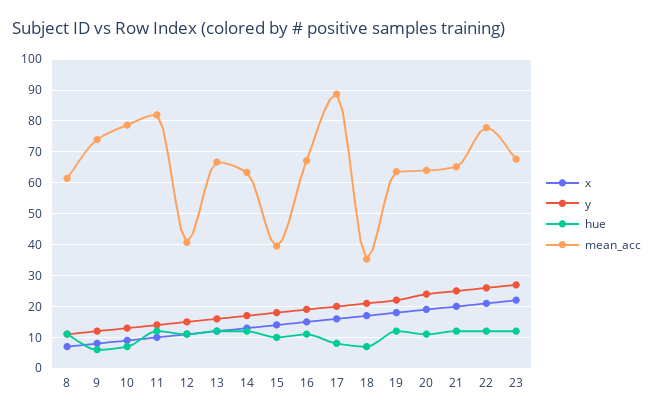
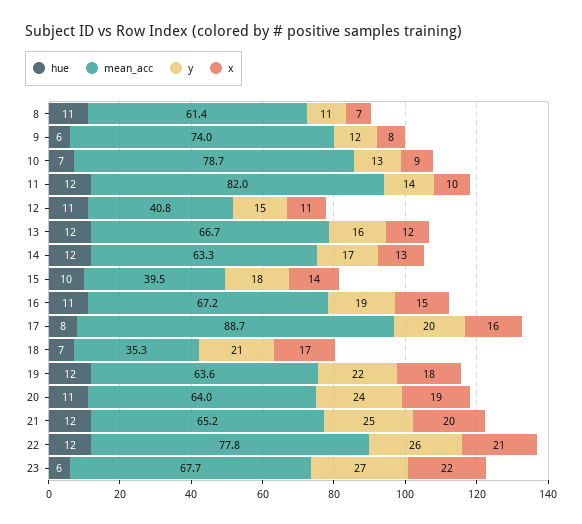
  {
    "x": {
      "8": 7,
      "9": 8,
      "10": 9,
      "11": 10,
      "12": 11,
      "13": 12,
      "14": 13,
      "15": 14,
      "16": 15,
      "17": 16,
      "18": 17,
      "19": 18,
      "20": 19,
      "21": 20,
      "22": 21,
      "23": 22
    },
    "y": {
      "8": 11,
      "9": 12,
      "10": 13,
      "11": 14,
      "12": 15,
      "13": 16,
      "14": 17,
      "15": 18,
      "16": 19,
      "17": 20,
      "18": 21,
      "19": 22,
      "20": 24,
      "21": 25,
      "22": 26,
      "23": 27
    },
    "hue": {
      "8": 11,
      "9": 6,
      "10": 7,
      "11": 12,
      "12": 11,
      "13": 12,
      "14": 12,
      "15": 10,
      "16": 11,
      "17": 8,
      "18": 7,
      "19": 12,
      "20": 11,
      "21": 12,
      "22": 12,
-     "23": 12
+     "23": 6
    },
    "mean_acc": {
      "8": 61.4,
      "9": 74,
      "10": 78.7,
      "11": 82,
      "12": 40.8,
      "13": 66.7,
      "14": 63.3,
      "15": 39.5,
      "16": 67.2,
      "17": 88.7,
      "18": 35.3,
      "19": 63.6,
      "20": 64,
      "21": 65.2,
      "22": 77.8,
      "23": 67.7
    }
  }

